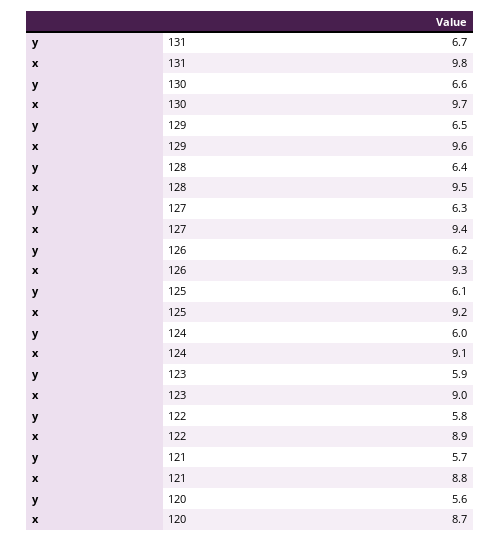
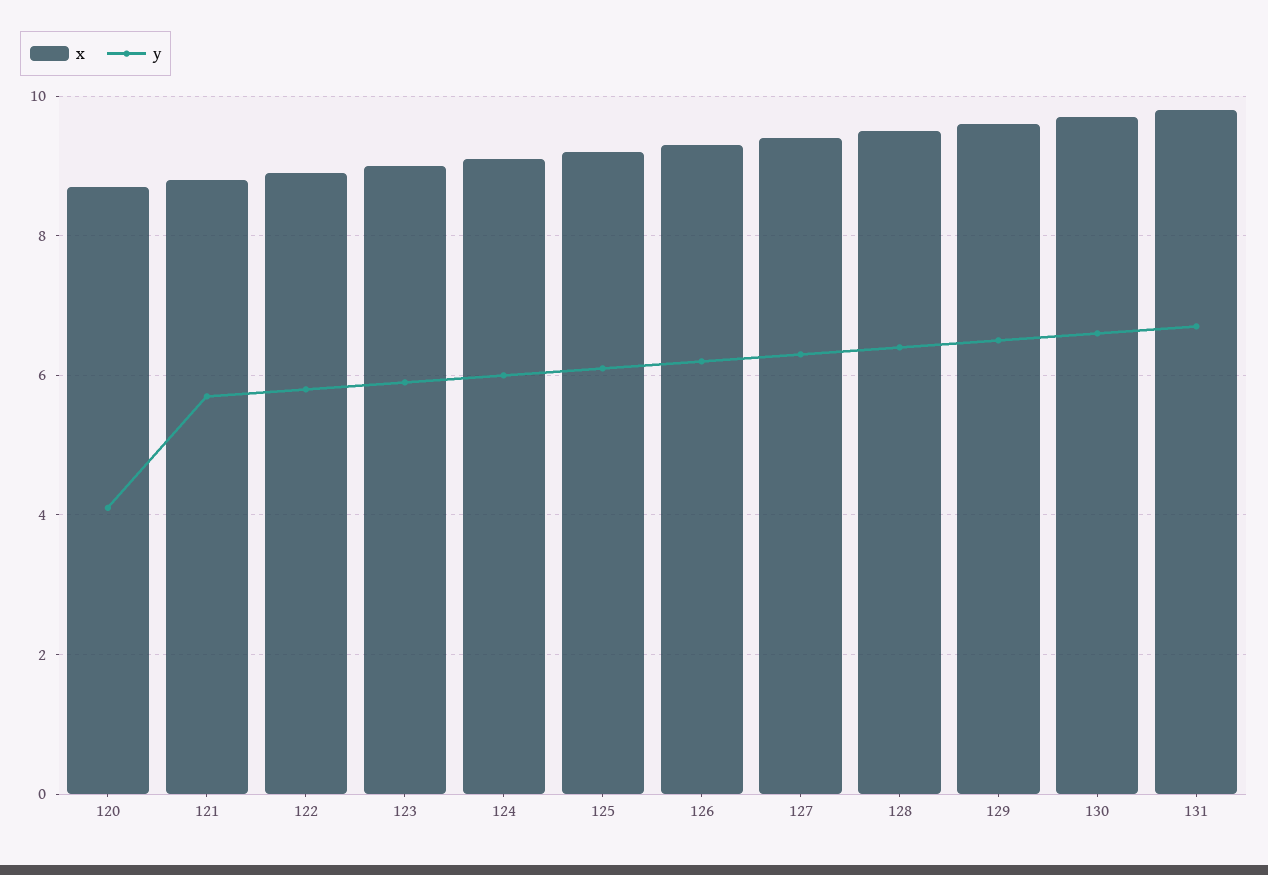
  {
    "y": {
      "131": 6.7,
      "130": 6.6,
      "129": 6.5,
      "128": 6.4,
      "127": 6.3,
      "126": 6.2,
      "125": 6.1,
      "124": 6,
      "123": 5.9,
      "122": 5.8,
      "121": 5.7,
-     "120": 5.6
+     "120": 4
    },
    "x": {
      "131": 9.8,
      "130": 9.7,
      "129": 9.6,
      "128": 9.5,
      "127": 9.4,
      "126": 9.3,
      "125": 9.2,
      "124": 9.1,
      "123": 9,
      "122": 8.9,
      "121": 8.8,
      "120": 8.7
    }
  }

